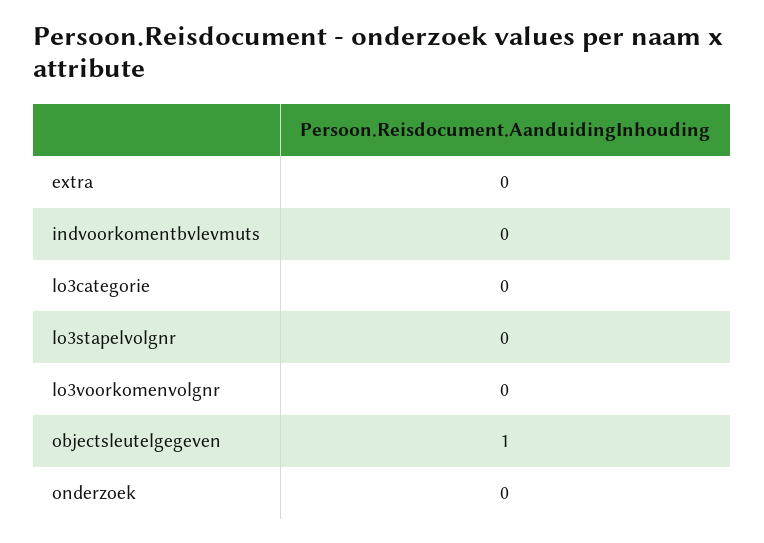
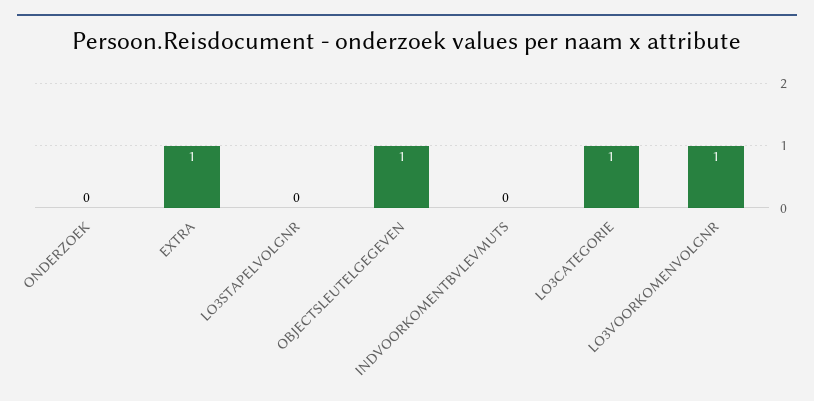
  {
-   "extra": 0,
+   "extra": 1,
    "indvoorkomentbvlevmuts": 0,
-   "lo3categorie": 0,
+   "lo3categorie": 1,
    "lo3stapelvolgnr": 0,
-   "lo3voorkomenvolgnr": 0,
+   "lo3voorkomenvolgnr": 1,
    "objectsleutelgegeven": 1,
    "onderzoek": 0
  }

